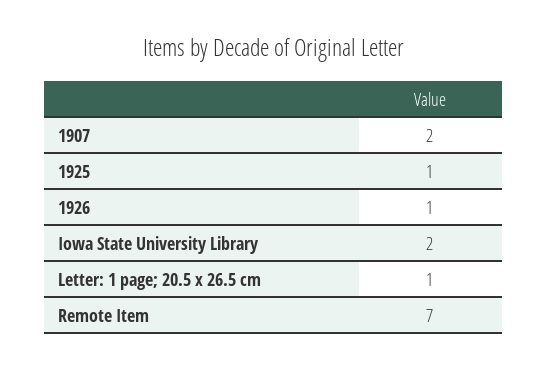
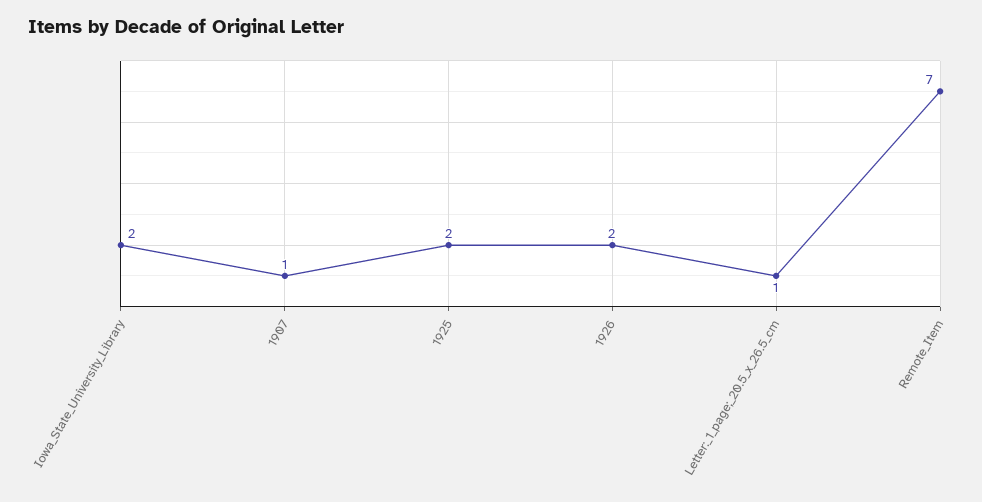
  {
-   "1907": 2,
+   "1907": 1,
-   "1925": 1,
+   "1925": 2,
-   "1926": 1,
+   "1926": 2,
    "Iowa State University Library": 2,
    "Letter: 1 page; 20.5 x 26.5 cm": 1,
    "Remote Item": 7
  }

